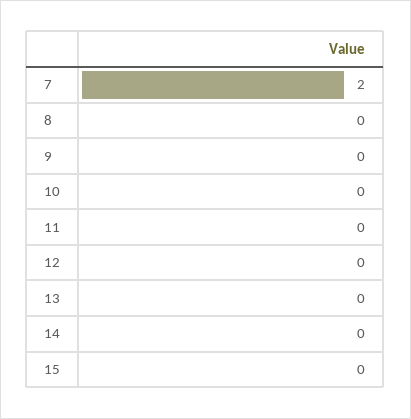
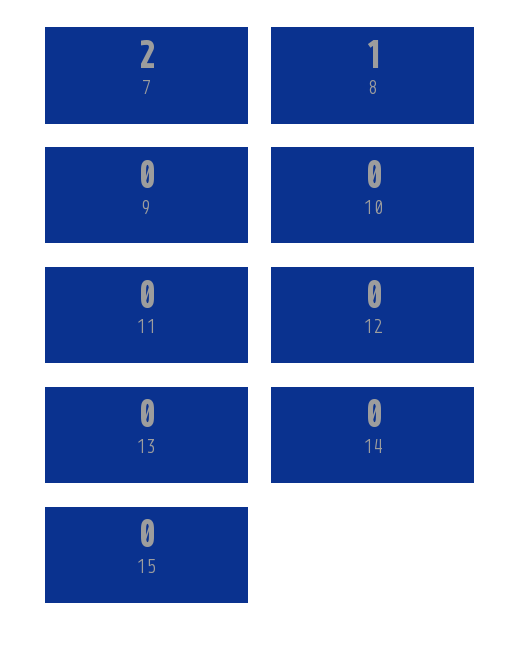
  {
    "7": 2,
-   "8": 0,
+   "8": 1,
    "9": 0,
    "10": 0,
    "11": 0,
    "12": 0,
    "13": 0,
    "14": 0,
    "15": 0
  }

